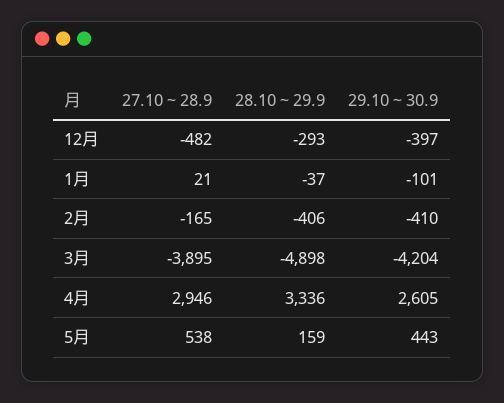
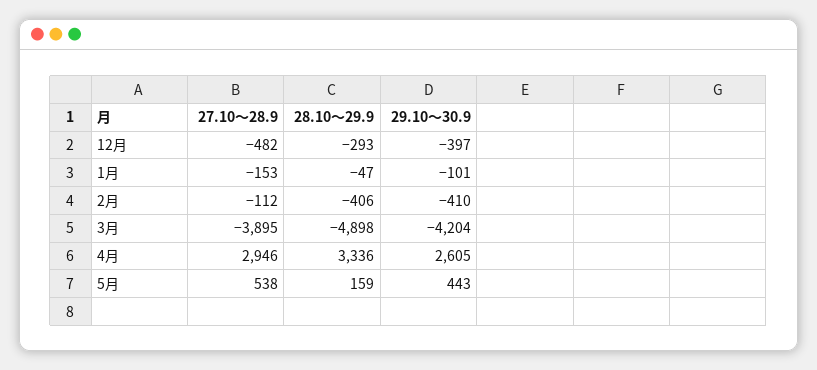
  {
    "27.10～28.9": {
      "12月": -482,
-     "1月": 21,
+     "1月": -153,
-     "2月": -165,
+     "2月": -112,
      "3月": -3895,
      "4月": 2946,
      "5月": 538
    },
    "28.10～29.9": {
      "12月": -293,
-     "1月": -37,
+     "1月": -47,
      "2月": -406,
      "3月": -4898,
      "4月": 3336,
      "5月": 159
    },
    "29.10～30.9": {
      "12月": -397,
      "1月": -101,
      "2月": -410,
      "3月": -4204,
      "4月": 2605,
      "5月": 443
    }
  }

